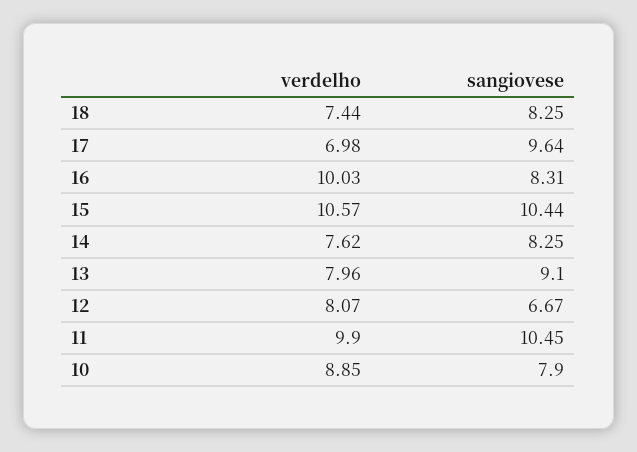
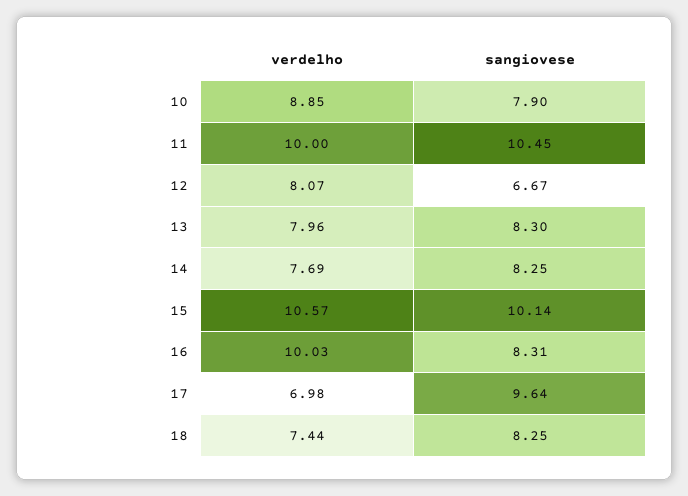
  {
    "verdelho": {
      "18": 7.44,
      "17": 6.98,
      "16": 10.03,
      "15": 10.57,
-     "14": 7.62,
+     "14": 7.69,
      "13": 7.96,
      "12": 8.07,
-     "11": 9.9,
+     "11": 10,
      "10": 8.85
    },
    "sangiovese": {
      "18": 8.25,
      "17": 9.64,
      "16": 8.31,
-     "15": 10.44,
+     "15": 10.14,
      "14": 8.25,
-     "13": 9.1,
+     "13": 8.3,
      "12": 6.67,
      "11": 10.45,
      "10": 7.9
    }
  }

